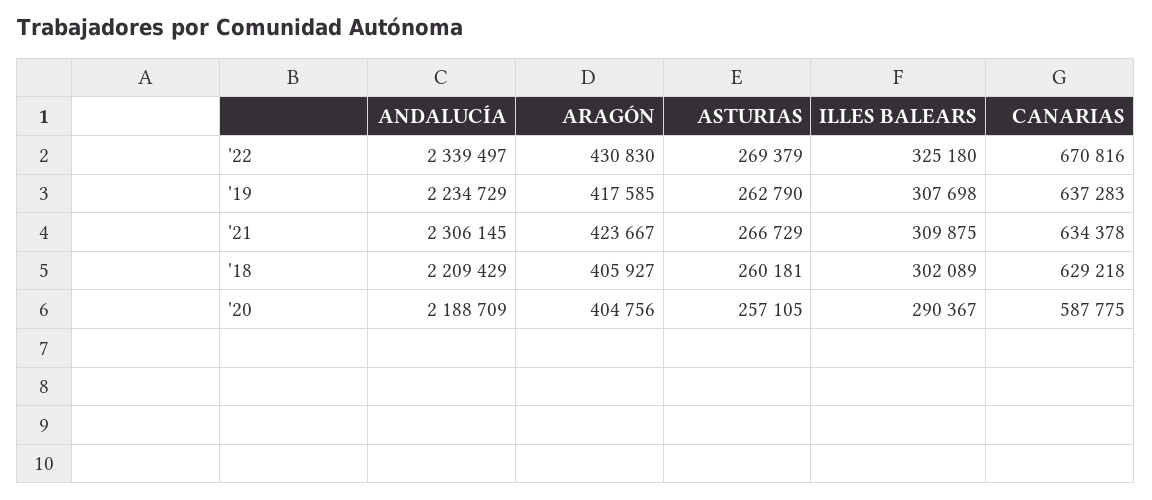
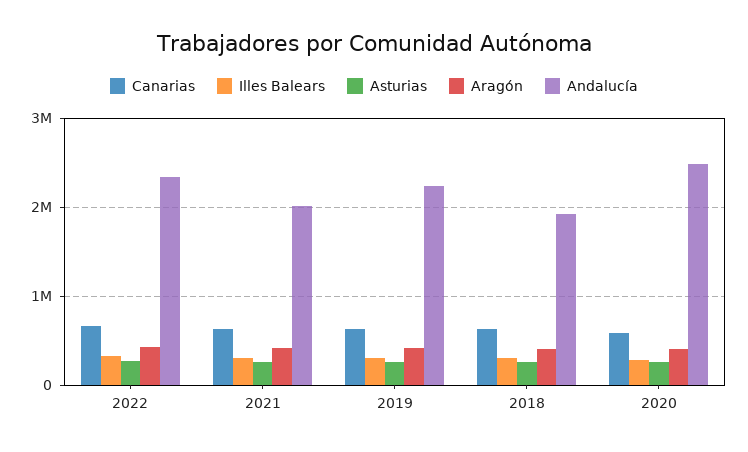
  {
    "ANDALUCÍA": {
      "'22": 2339497,
      "'19": 2234729,
-     "'21": 2306145,
+     "'21": 2000000,
-     "'18": 2209429,
+     "'18": 1900000,
-     "'20": 2188709
+     "'20": 2500000
    },
    "ARAGÓN": {
      "'22": 430830,
      "'19": 417585,
      "'21": 423667,
      "'18": 405927,
      "'20": 404756
    },
    "ASTURIAS": {
      "'22": 269379,
      "'19": 262790,
      "'21": 266729,
      "'18": 260181,
      "'20": 257105
    },
    "ILLES BALEARS": {
      "'22": 325180,
      "'19": 307698,
      "'21": 309875,
      "'18": 302089,
      "'20": 290367
    },
    "CANARIAS": {
      "'22": 670816,
      "'19": 637283,
      "'21": 634378,
      "'18": 629218,
      "'20": 587775
    }
  }

